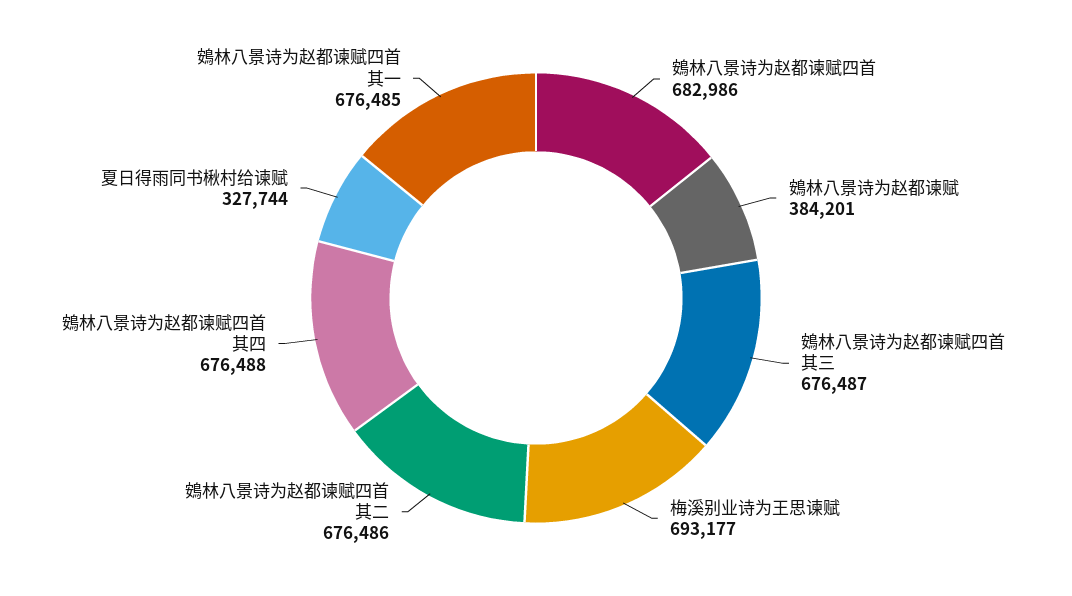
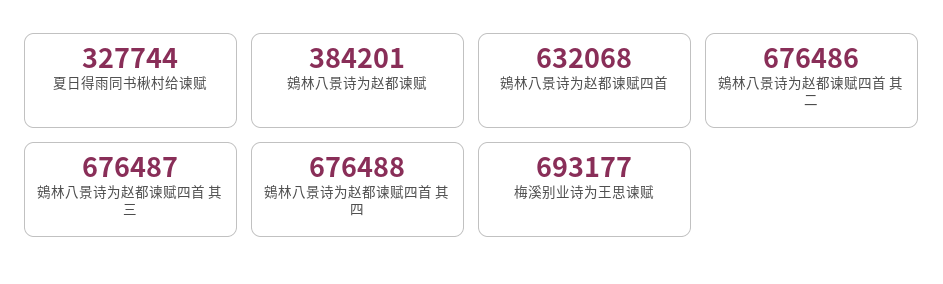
  {
-   "鴳林八景诗为赵都谏赋四首": 682986,
+   "鴳林八景诗为赵都谏赋四首": 632068,
    "鴳林八景诗为赵都谏赋": 384201,
    "鴳林八景诗为赵都谏赋四首 其三": 676487,
    "梅溪别业诗为王思谏赋": 693177,
    "鴳林八景诗为赵都谏赋四首 其二": 676486,
    "鴳林八景诗为赵都谏赋四首 其四": 676488,
-   "夏日得雨同书楸村给谏赋": 327744,
+   "夏日得雨同书楸村给谏赋": 327744
-   "鴳林八景诗为赵都谏赋四首 其一": 676485
  }

